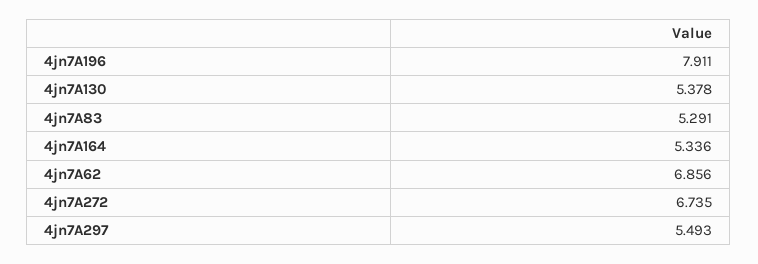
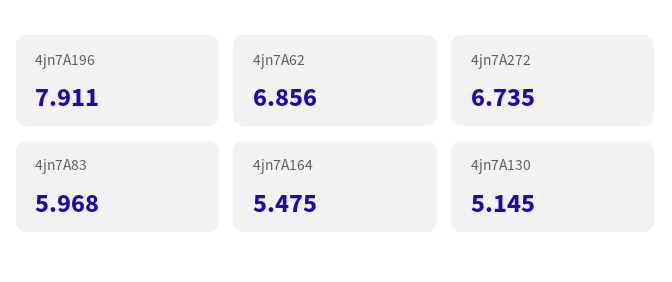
  {
    "4jn7A196": 7.911,
-   "4jn7A130": 5.378,
+   "4jn7A130": 5.145,
-   "4jn7A83": 5.291,
+   "4jn7A83": 5.968,
-   "4jn7A164": 5.336,
+   "4jn7A164": 5.475,
    "4jn7A62": 6.856,
-   "4jn7A272": 6.735,
+   "4jn7A272": 6.735
-   "4jn7A297": 5.493
  }

